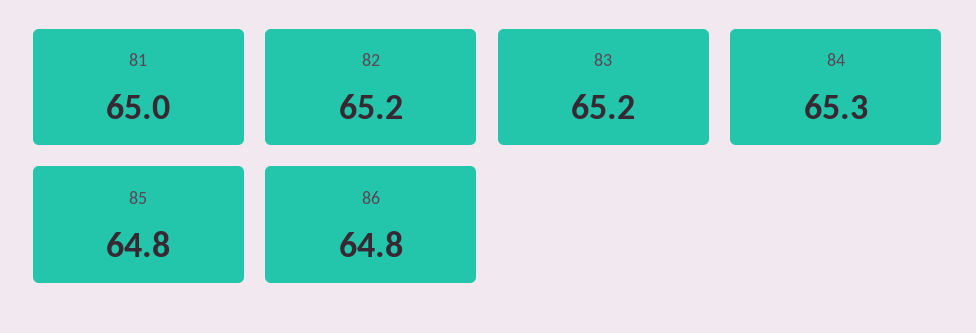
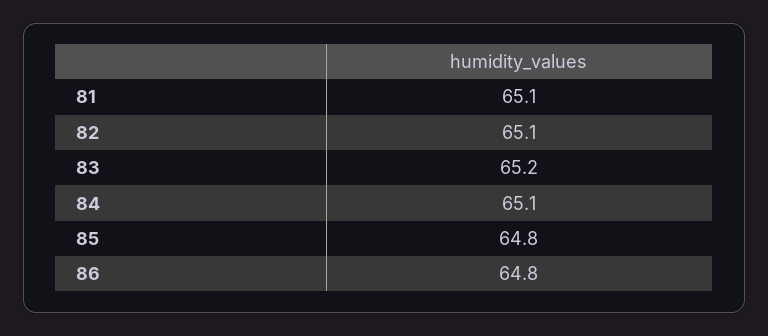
  {
-   "81": 65,
+   "81": 65.1,
-   "82": 65.2,
+   "82": 65.1,
    "83": 65.2,
-   "84": 65.3,
+   "84": 65.1,
    "85": 64.8,
    "86": 64.8
  }

